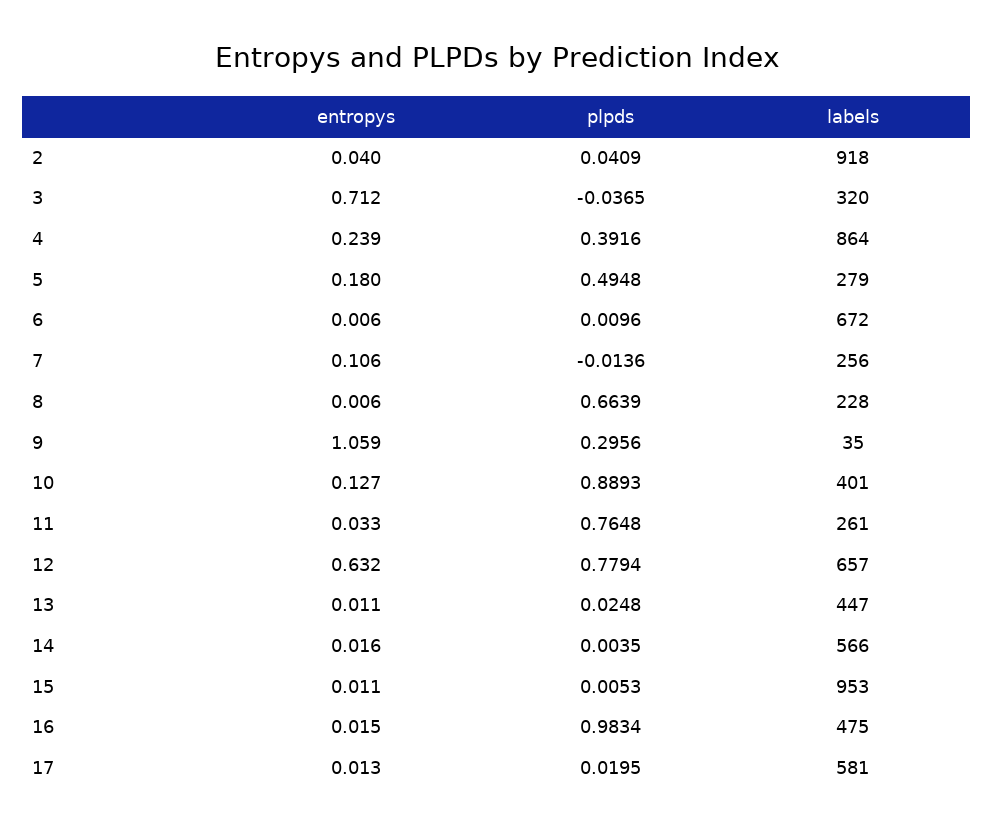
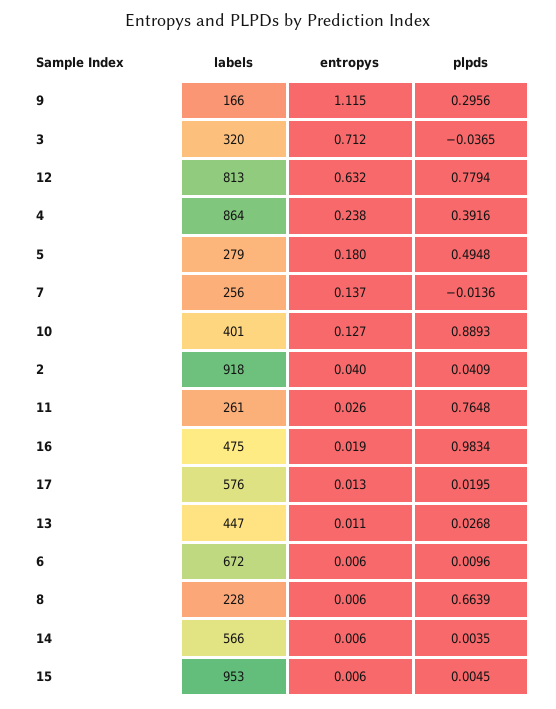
  {
    "entropys": {
      "2": 0.04,
      "3": 0.712,
-     "4": 0.239,
+     "4": 0.238,
      "5": 0.18,
      "6": 0.006,
-     "7": 0.106,
+     "7": 0.137,
      "8": 0.006,
-     "9": 1.059,
+     "9": 1.115,
      "10": 0.127,
-     "11": 0.033,
+     "11": 0.026,
      "12": 0.632,
      "13": 0.011,
-     "14": 0.016,
+     "14": 0.006,
-     "15": 0.011,
+     "15": 0.006,
-     "16": 0.015,
+     "16": 0.019,
      "17": 0.013
    },
    "plpds": {
      "2": 0.0409,
      "3": -0.0365,
      "4": 0.3916,
      "5": 0.4948,
      "6": 0.0096,
      "7": -0.0136,
      "8": 0.6639,
      "9": 0.2956,
      "10": 0.8893,
      "11": 0.7648,
      "12": 0.7794,
-     "13": 0.0248,
+     "13": 0.0268,
      "14": 0.0035,
-     "15": 0.0053,
+     "15": 0.0045,
      "16": 0.9834,
      "17": 0.0195
    },
    "labels": {
      "2": 918,
      "3": 320,
      "4": 864,
      "5": 279,
      "6": 672,
      "7": 256,
      "8": 228,
-     "9": 35,
+     "9": 166,
      "10": 401,
      "11": 261,
-     "12": 657,
+     "12": 813,
      "13": 447,
      "14": 566,
      "15": 953,
      "16": 475,
-     "17": 581
+     "17": 576
    }
  }

